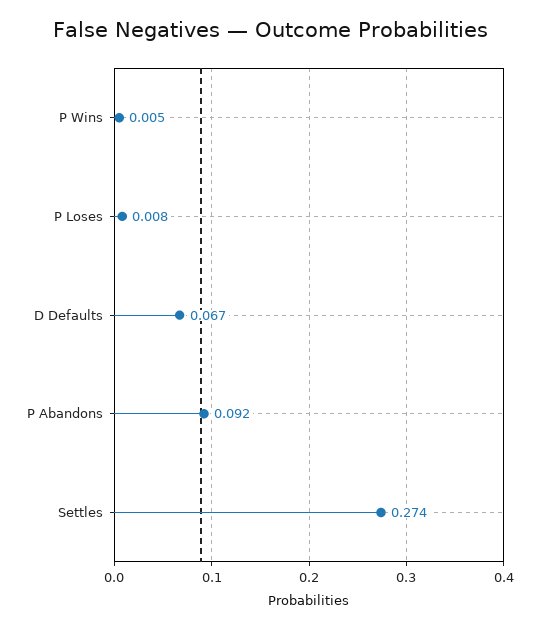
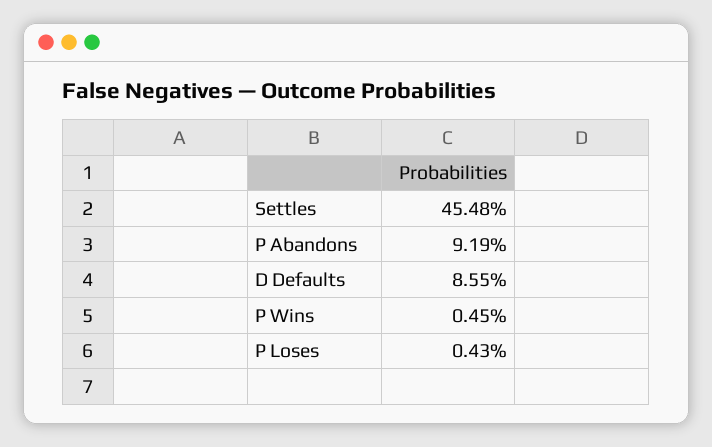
  {
    "P Wins": 0.0045,
-   "P Loses": 0.008,
+   "P Loses": 0.0043,
-   "D Defaults": 0.067,
+   "D Defaults": 0.0855,
    "P Abandons": 0.0919,
-   "Settles": 0.274
+   "Settles": 0.4548
  }

